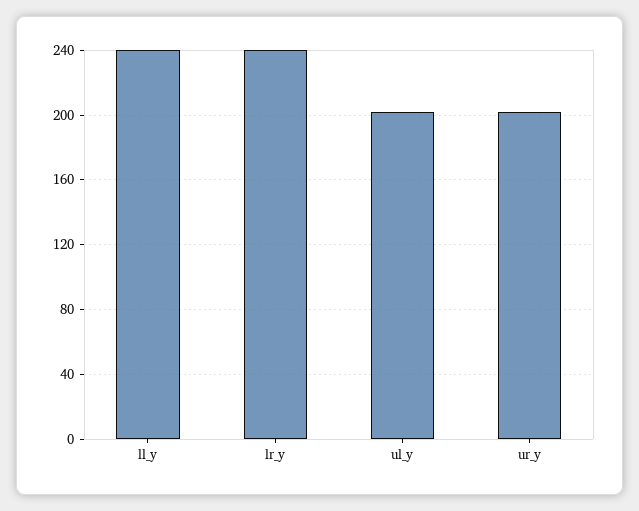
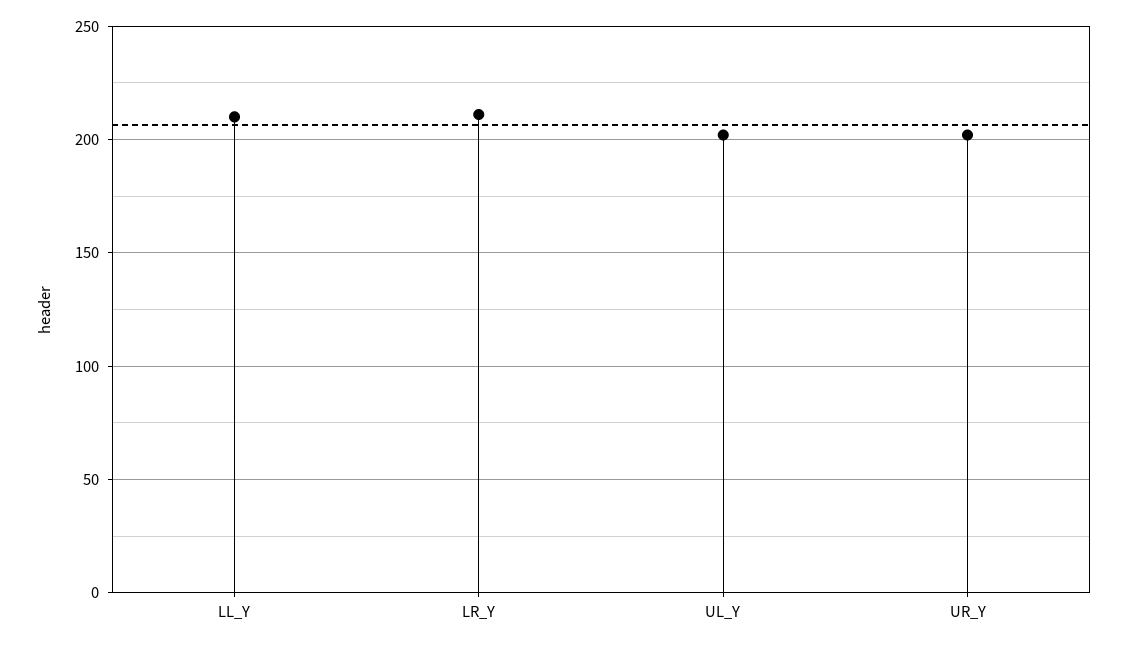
  {
-   "ll_y": 240,
+   "ll_y": 210,
-   "lr_y": 240,
+   "lr_y": 210,
    "ul_y": 200,
    "ur_y": 200
  }

